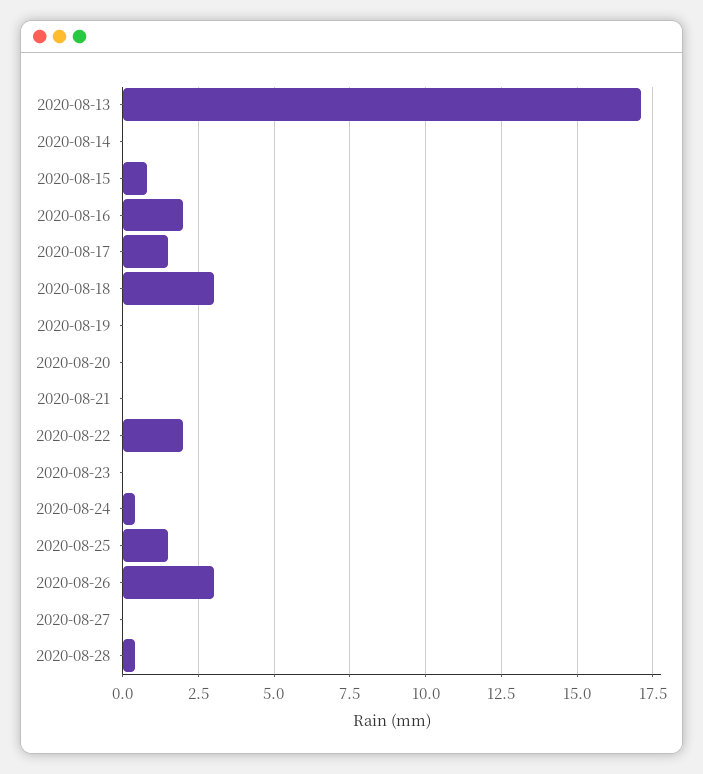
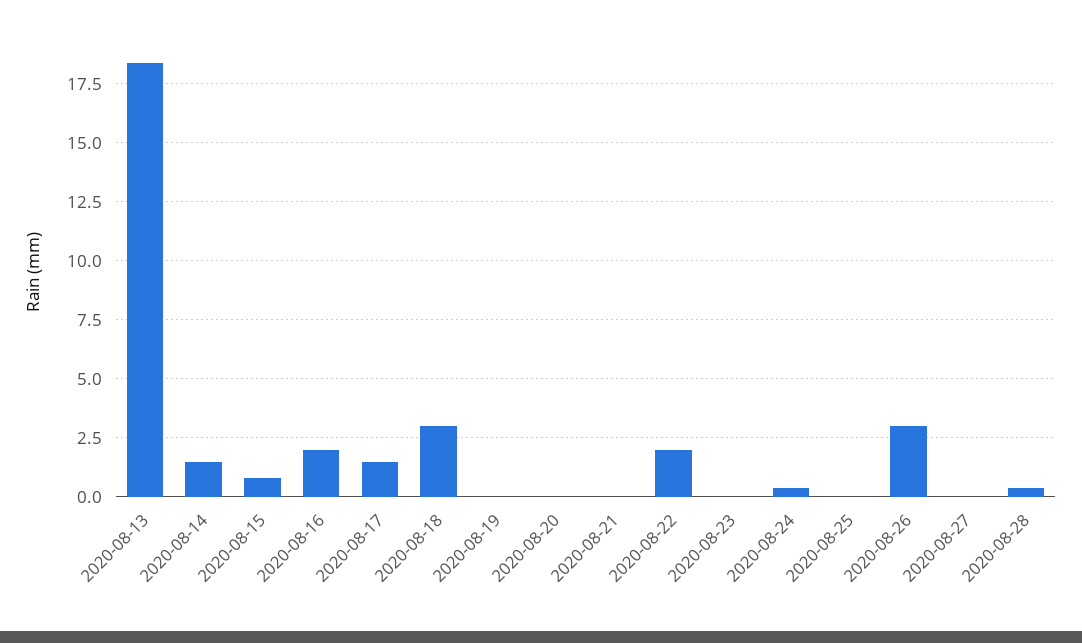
  {
-   "2020-08-13": 17,
+   "2020-08-13": 18.5,
-   "2020-08-14": 0,
+   "2020-08-14": 1.5,
    "2020-08-15": 1,
    "2020-08-16": 2,
    "2020-08-17": 1.5,
    "2020-08-18": 3,
    "2020-08-19": 0,
    "2020-08-20": 0,
    "2020-08-21": 0,
    "2020-08-22": 2,
    "2020-08-23": 0,
    "2020-08-24": 0.5,
-   "2020-08-25": 1.5,
+   "2020-08-25": 0,
    "2020-08-26": 3,
    "2020-08-27": 0,
    "2020-08-28": 0.5
  }

